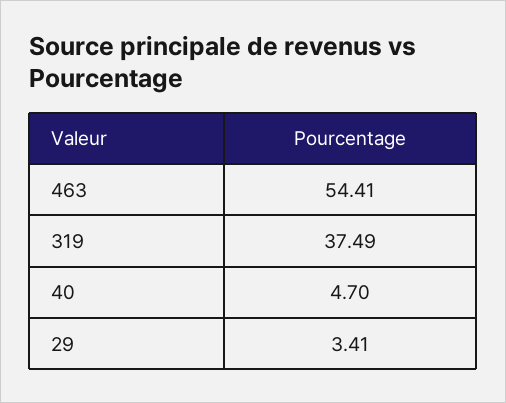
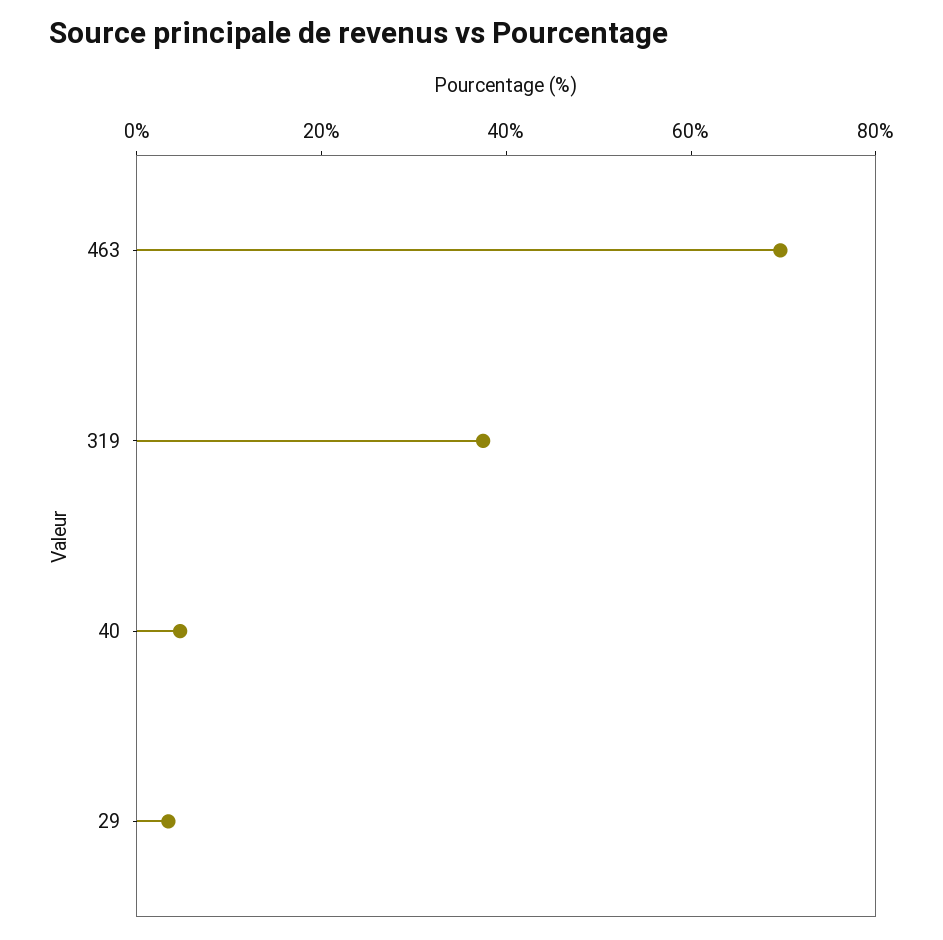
  {
-   "463": 54.41,
+   "463": 70,
    "319": 37.49,
    "40": 4.7,
    "29": 3.41
  }

